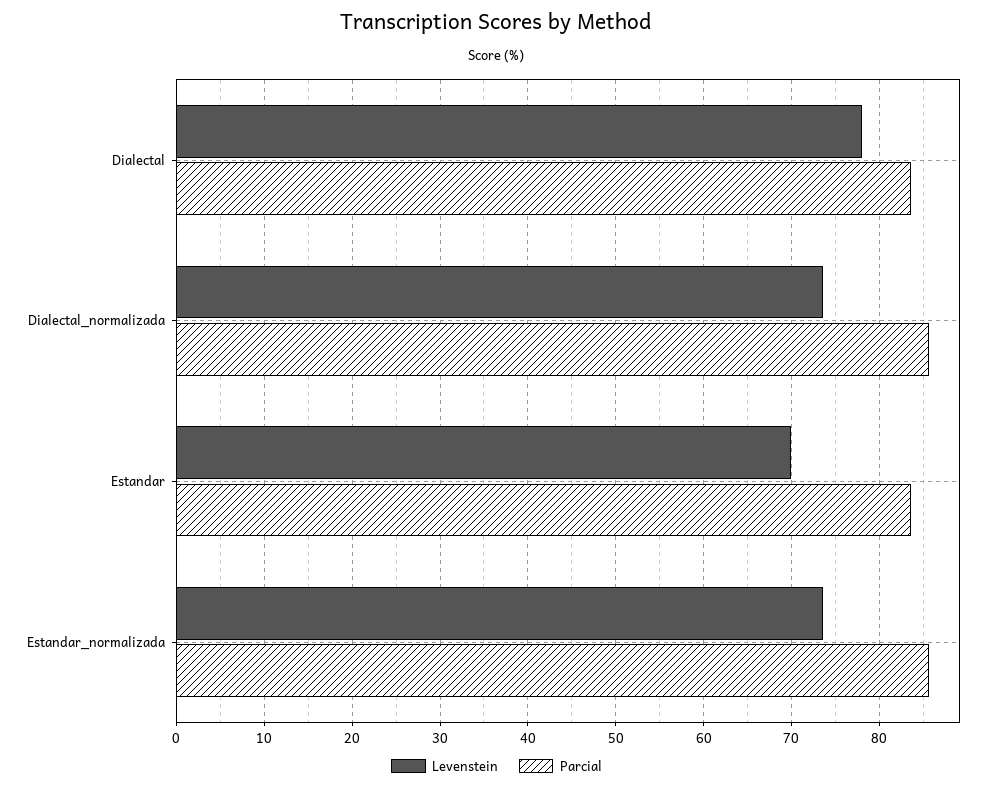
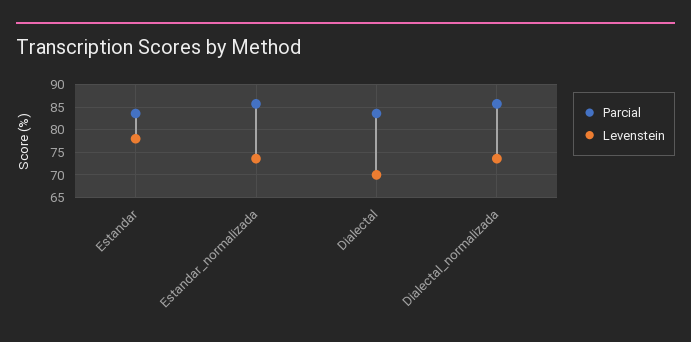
  {
    "Levenstein": {
-     "Dialectal": 78,
+     "Dialectal": 70,
      "Dialectal_normalizada": 74,
-     "Estandar": 70,
+     "Estandar": 77.5,
      "Estandar_normalizada": 74
    },
    "Parcial": {
      "Dialectal": 84,
      "Dialectal_normalizada": 86,
      "Estandar": 84,
      "Estandar_normalizada": 86
    }
  }

